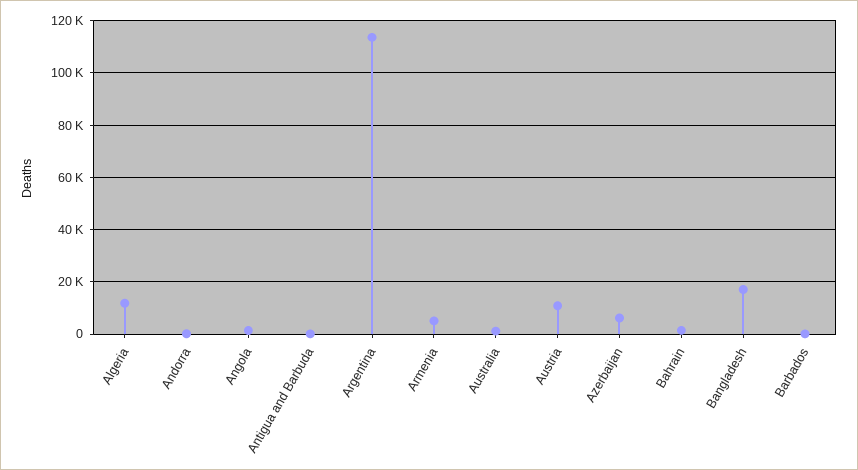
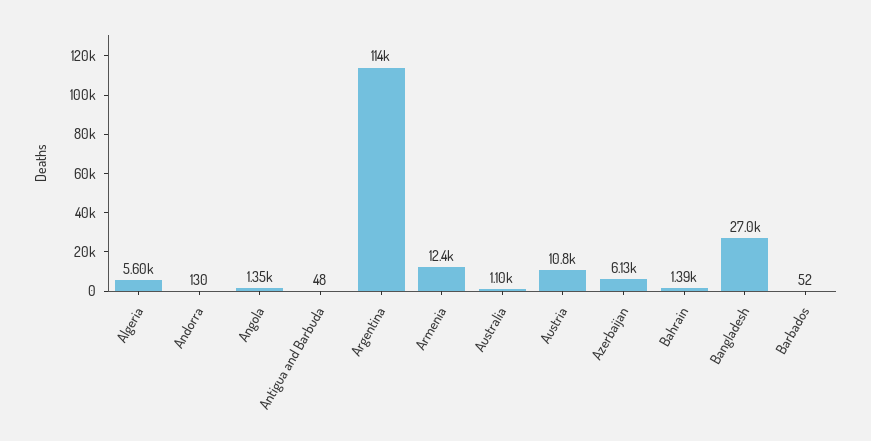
  {
-   "Algeria": 12500,
+   "Algeria": 5600,
    "Andorra": 130,
    "Angola": 1350,
    "Antigua and Barbuda": 48,
    "Argentina": 114000,
-   "Armenia": 5000,
+   "Armenia": 12400,
    "Australia": 1100,
    "Austria": 10800,
    "Azerbaijan": 6130,
    "Bahrain": 1390,
-   "Bangladesh": 17500,
+   "Bangladesh": 27000,
    "Barbados": 52
  }

